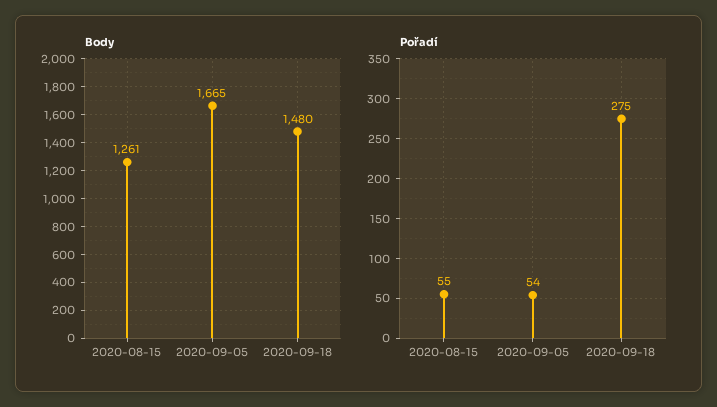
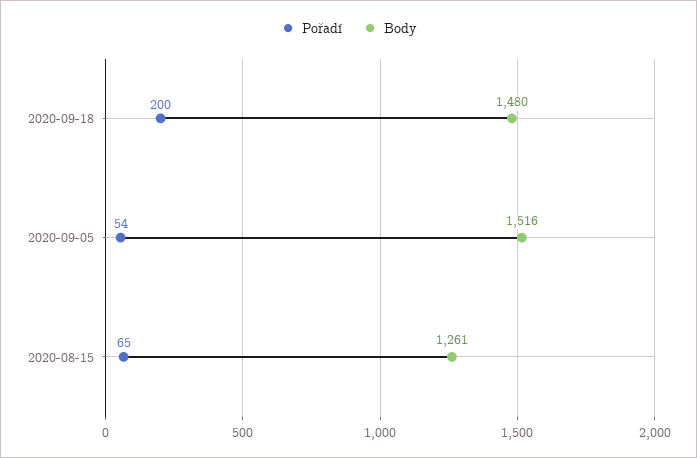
  {
    "Body": {
      "2020-08-15": 1261,
-     "2020-09-05": 1665,
+     "2020-09-05": 1516,
      "2020-09-18": 1480
    },
    "Pořadí": {
-     "2020-08-15": 55,
+     "2020-08-15": 65,
      "2020-09-05": 54,
-     "2020-09-18": 275
+     "2020-09-18": 200
    }
  }

